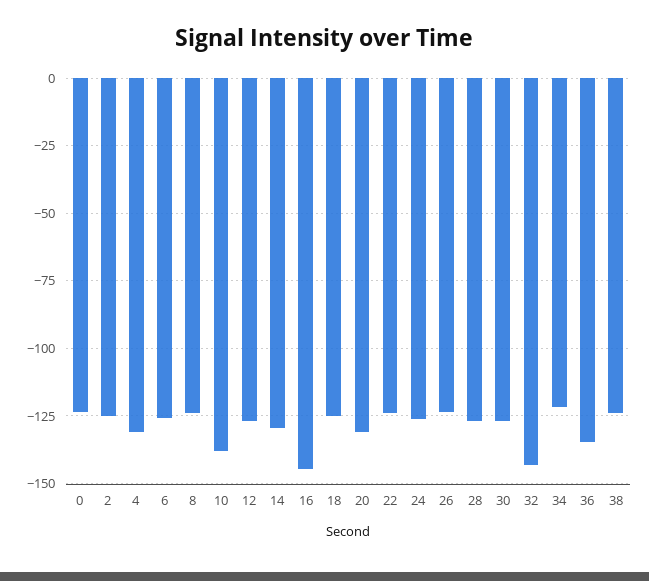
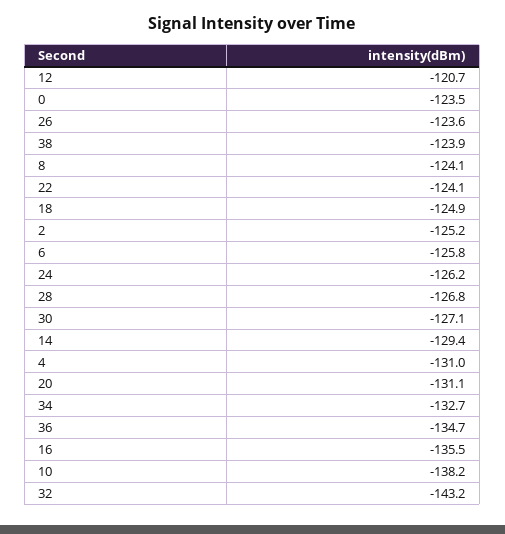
  {
    "0": -123.5,
    "2": -125.2,
    "4": -131,
    "6": -125.8,
    "8": -124.1,
    "10": -138.2,
-   "12": -127.5,
+   "12": -120.7,
    "14": -129.4,
-   "16": -145,
+   "16": -135.5,
    "18": -124.9,
    "20": -131.1,
    "22": -124.1,
    "24": -126.2,
    "26": -123.6,
    "28": -126.8,
    "30": -127.1,
    "32": -143.2,
-   "34": -122.5,
+   "34": -132.7,
    "36": -134.7,
    "38": -123.9
  }

